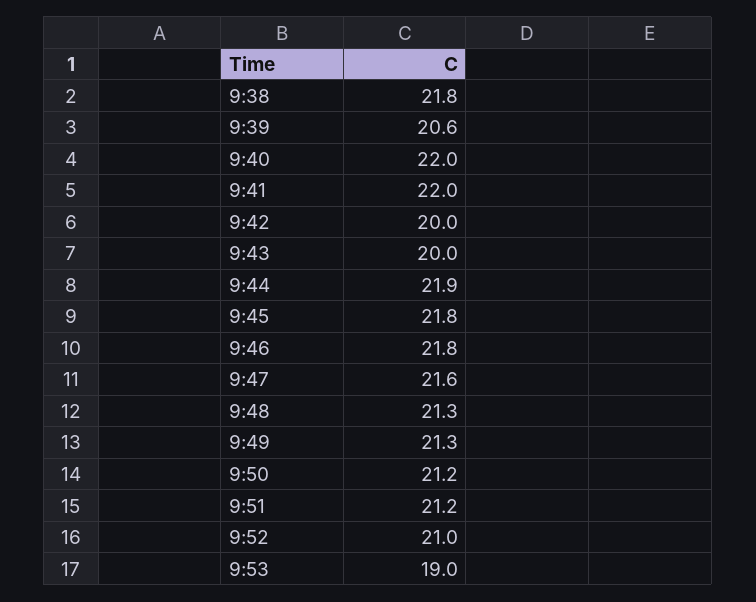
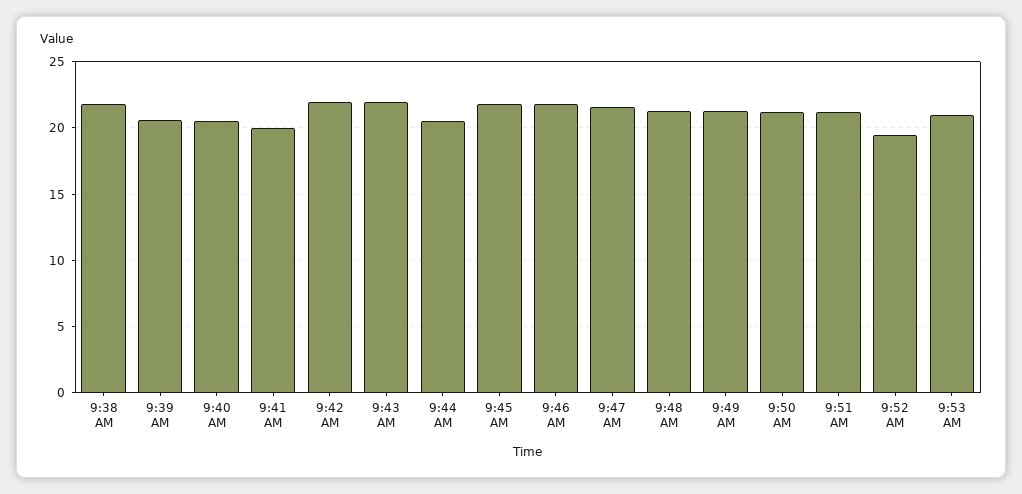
  {
    "9:38": 21.8,
    "9:39": 20.6,
-   "9:40": 22,
+   "9:40": 20.5,
-   "9:41": 22,
+   "9:41": 20,
-   "9:42": 20,
+   "9:42": 22,
-   "9:43": 20,
+   "9:43": 22,
-   "9:44": 21.9,
+   "9:44": 20.5,
    "9:45": 21.8,
    "9:46": 21.8,
    "9:47": 21.6,
    "9:48": 21.3,
    "9:49": 21.3,
    "9:50": 21.2,
    "9:51": 21.2,
-   "9:52": 21,
+   "9:52": 19.5,
-   "9:53": 19
+   "9:53": 21
  }

